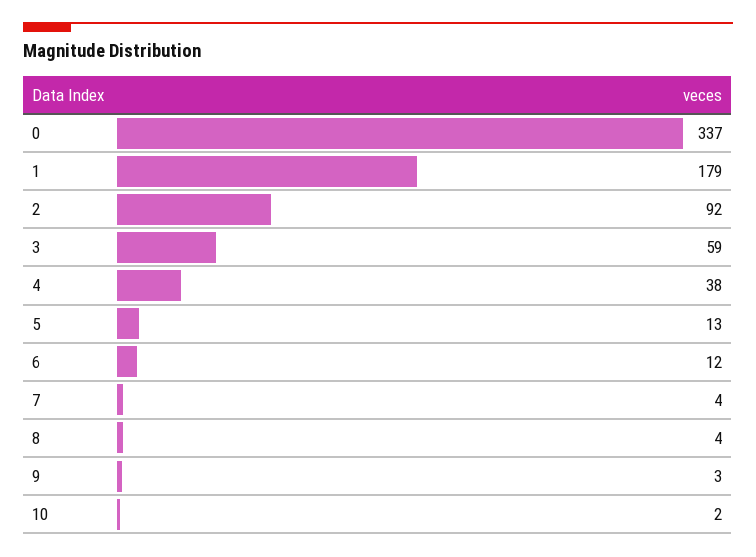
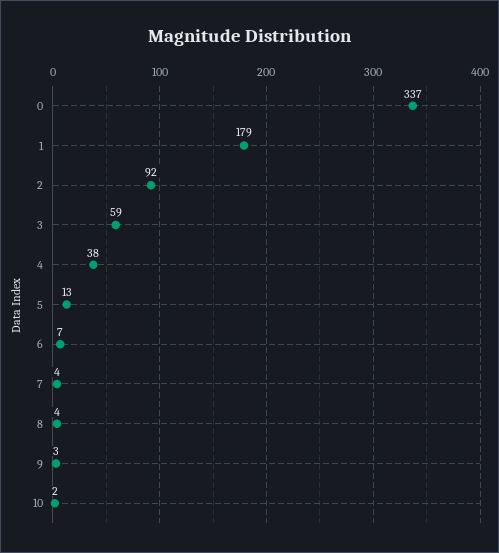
  {
    "0": 337,
    "1": 179,
    "2": 92,
    "3": 59,
    "4": 38,
    "5": 13,
-   "6": 12,
+   "6": 7,
    "7": 4,
    "8": 4,
    "9": 3,
    "10": 2
  }

